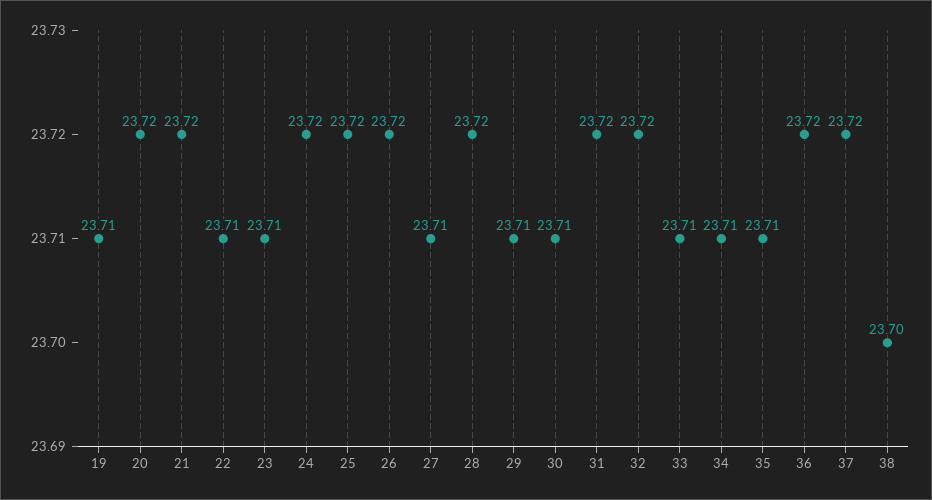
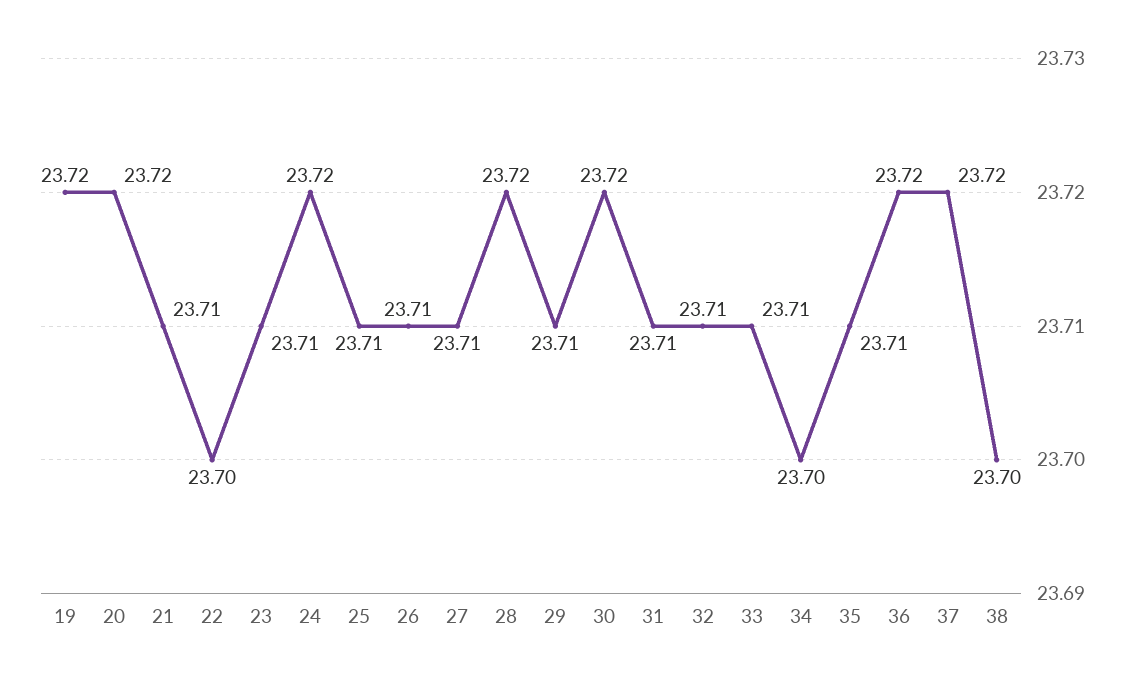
  {
-   "19": 23.71,
+   "19": 23.72,
    "20": 23.72,
-   "21": 23.72,
+   "21": 23.71,
-   "22": 23.71,
+   "22": 23.7,
    "23": 23.71,
    "24": 23.72,
-   "25": 23.72,
+   "25": 23.71,
-   "26": 23.72,
+   "26": 23.71,
    "27": 23.71,
    "28": 23.72,
    "29": 23.71,
-   "30": 23.71,
+   "30": 23.72,
-   "31": 23.72,
+   "31": 23.71,
-   "32": 23.72,
+   "32": 23.71,
    "33": 23.71,
-   "34": 23.71,
+   "34": 23.7,
    "35": 23.71,
    "36": 23.72,
    "37": 23.72,
    "38": 23.7
  }

